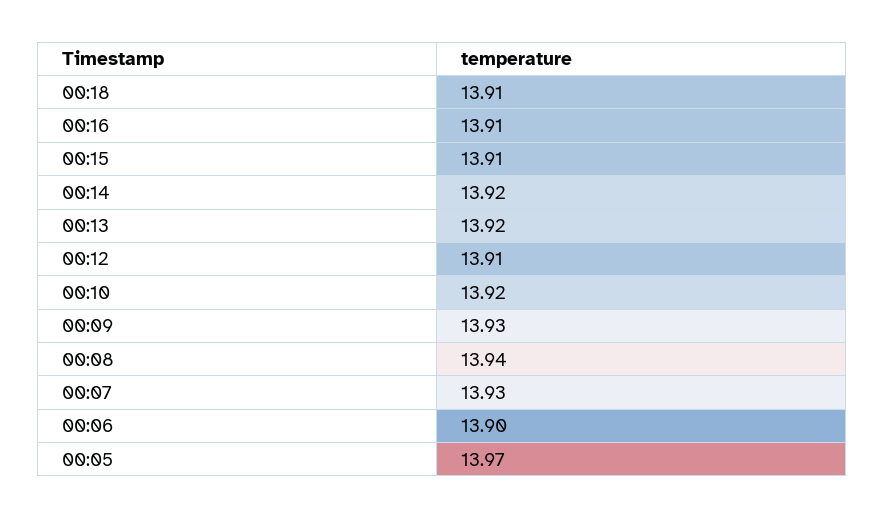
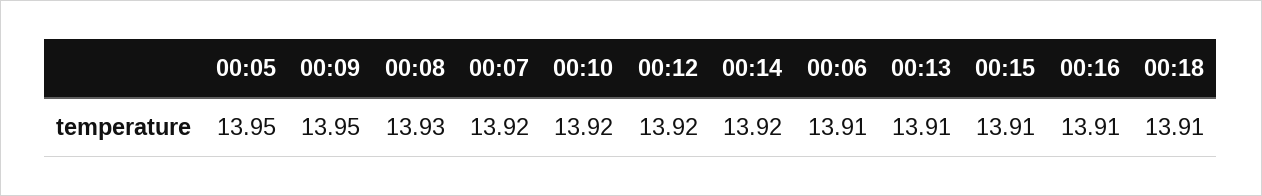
  {
    "00:18": 13.91,
    "00:16": 13.91,
    "00:15": 13.91,
    "00:14": 13.92,
-   "00:13": 13.92,
+   "00:13": 13.91,
-   "00:12": 13.91,
+   "00:12": 13.92,
    "00:10": 13.92,
-   "00:09": 13.93,
+   "00:09": 13.95,
-   "00:08": 13.94,
+   "00:08": 13.93,
-   "00:07": 13.93,
+   "00:07": 13.92,
-   "00:06": 13.9,
+   "00:06": 13.91,
-   "00:05": 13.97
+   "00:05": 13.95
  }

